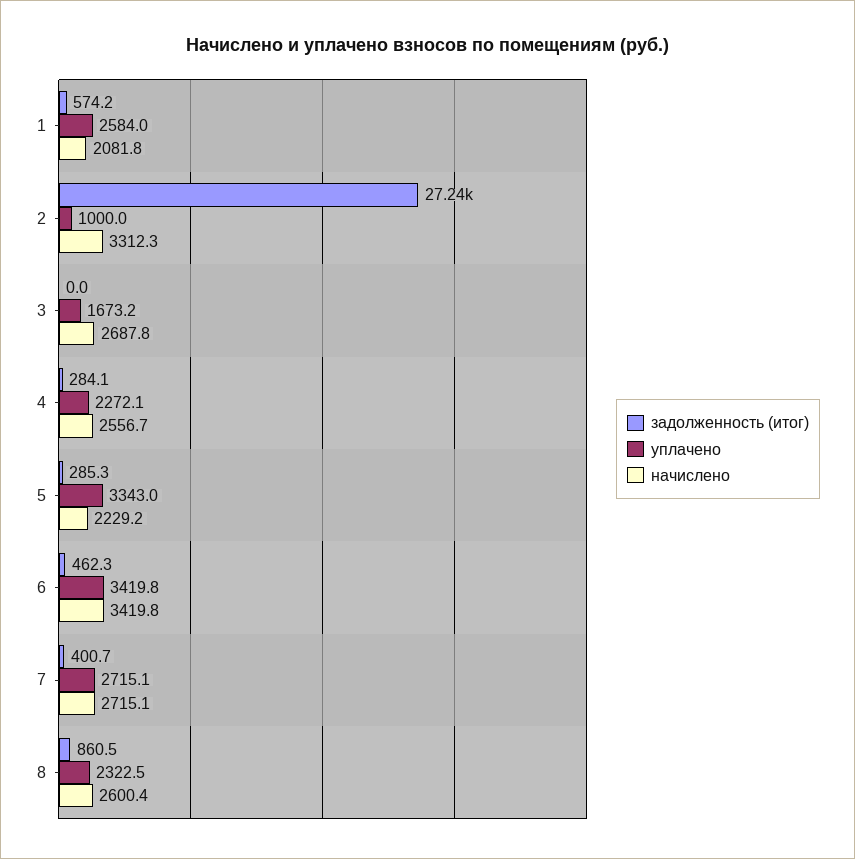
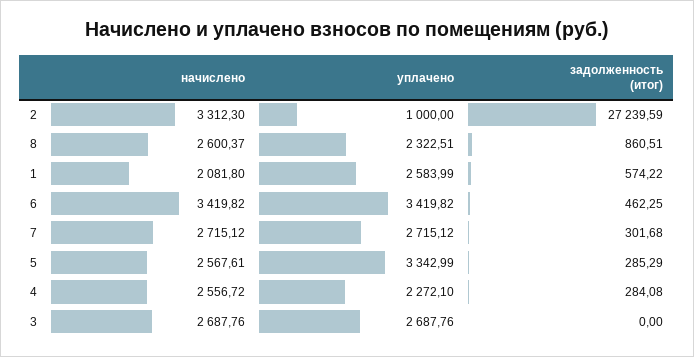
  {
    "задолженность (итог)": {
      "1": 574.22,
      "2": 27239.59,
      "3": 0,
      "4": 284.08,
      "5": 285.29,
      "6": 462.25,
-     "7": 400.7,
+     "7": 301.68,
      "8": 860.51
    },
    "уплачено": {
      "1": 2583.99,
      "2": 1000,
-     "3": 1673.2,
+     "3": 2687.76,
      "4": 2272.1,
      "5": 3342.99,
      "6": 3419.82,
      "7": 2715.12,
      "8": 2322.51
    },
    "начислено": {
      "1": 2081.8,
      "2": 3312.3,
      "3": 2687.76,
      "4": 2556.72,
-     "5": 2229.2,
+     "5": 2567.61,
      "6": 3419.82,
      "7": 2715.12,
      "8": 2600.37
    }
  }

